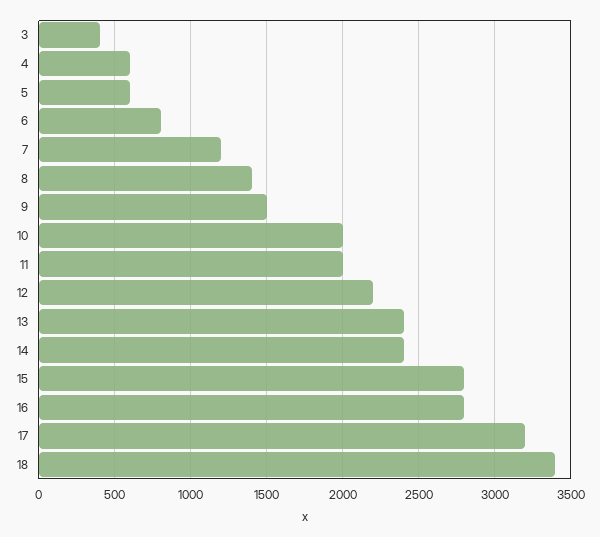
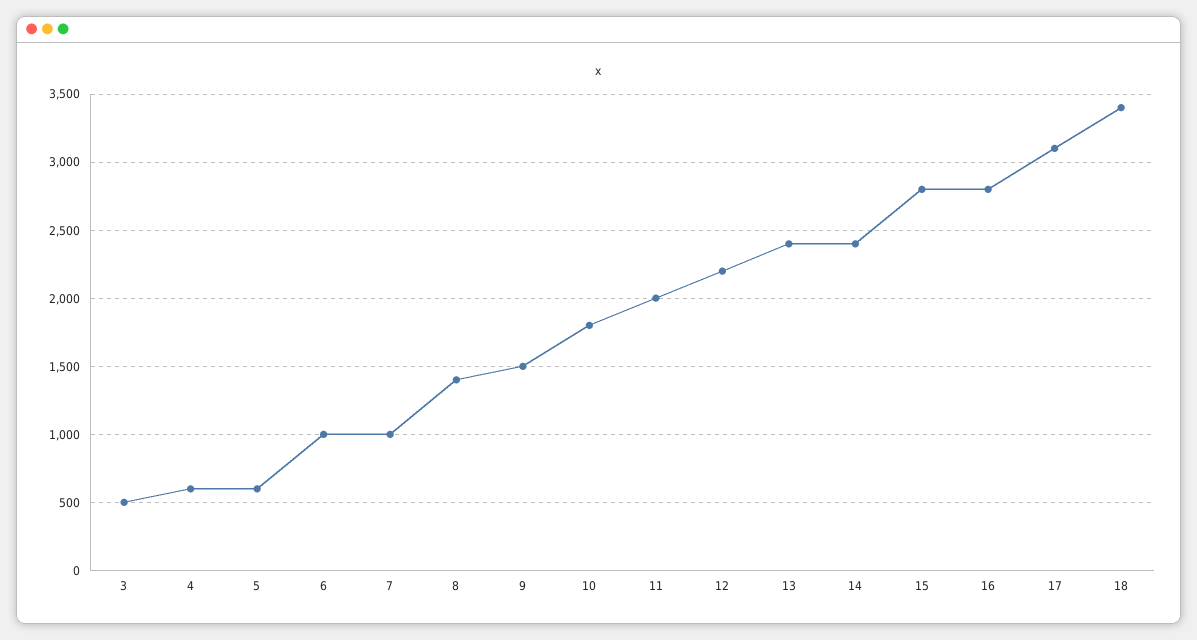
  {
-   "3": 400,
+   "3": 500,
    "4": 600,
    "5": 600,
-   "6": 800,
+   "6": 1000,
-   "7": 1200,
+   "7": 1000,
    "8": 1400,
    "9": 1500,
-   "10": 2000,
+   "10": 1800,
    "11": 2000,
    "12": 2200,
    "13": 2400,
    "14": 2400,
    "15": 2800,
    "16": 2800,
-   "17": 3200,
+   "17": 3100,
    "18": 3400
  }

